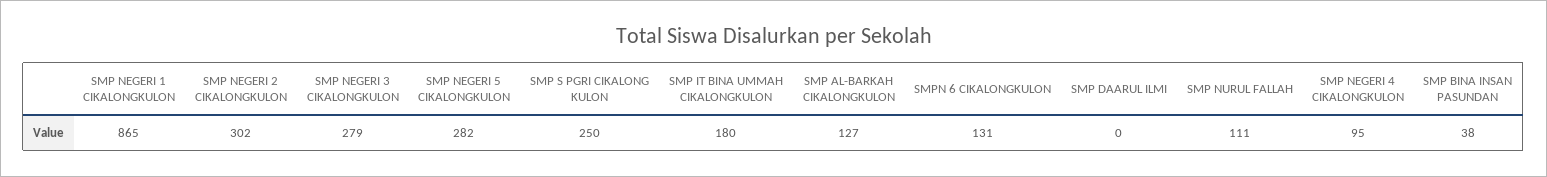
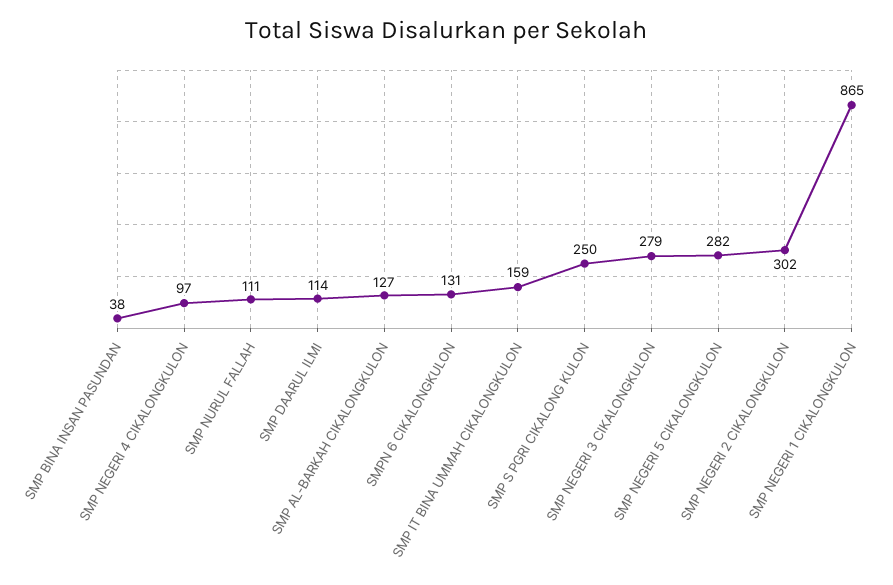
  {
    "SMP NEGERI 1 CIKALONGKULON": 865,
    "SMP NEGERI 2 CIKALONGKULON": 302,
    "SMP NEGERI 3 CIKALONGKULON": 279,
    "SMP NEGERI 5 CIKALONGKULON": 282,
    "SMP S PGRI CIKALONG KULON": 250,
-   "SMP IT BINA UMMAH CIKALONGKULON": 180,
+   "SMP IT BINA UMMAH CIKALONGKULON": 159,
    "SMP AL-BARKAH CIKALONGKULON": 127,
    "SMPN 6 CIKALONGKULON": 131,
-   "SMP DAARUL ILMI": 0,
+   "SMP DAARUL ILMI": 114,
    "SMP NURUL FALLAH": 111,
-   "SMP NEGERI 4 CIKALONGKULON": 95,
+   "SMP NEGERI 4 CIKALONGKULON": 97,
    "SMP BINA INSAN PASUNDAN": 38
  }

